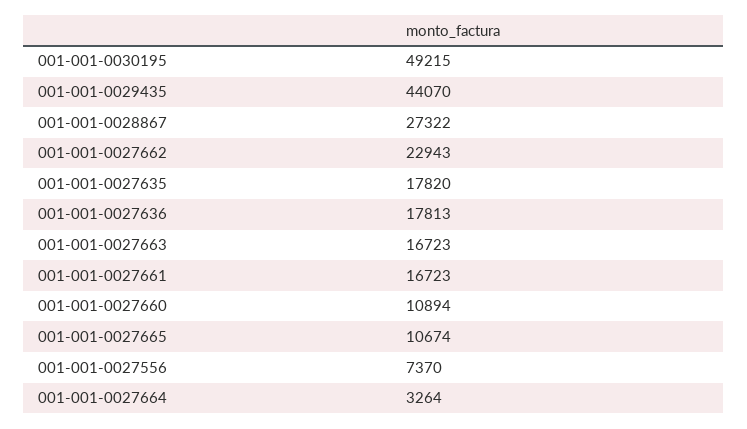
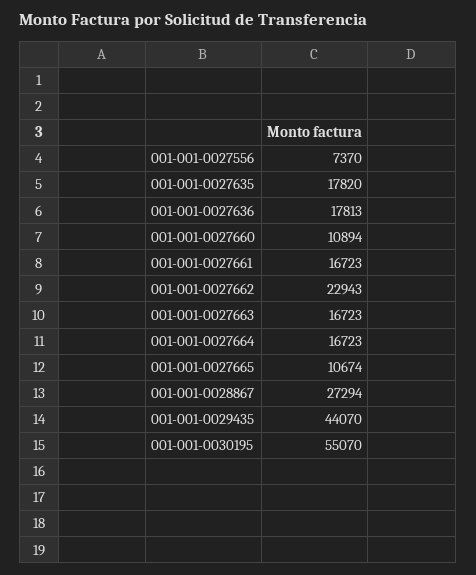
  {
-   "001-001-0030195": 49215,
+   "001-001-0030195": 55070,
    "001-001-0029435": 44070,
-   "001-001-0028867": 27322,
+   "001-001-0028867": 27294,
    "001-001-0027662": 22943,
    "001-001-0027635": 17820,
    "001-001-0027636": 17813,
    "001-001-0027663": 16723,
    "001-001-0027661": 16723,
    "001-001-0027660": 10894,
    "001-001-0027665": 10674,
    "001-001-0027556": 7370,
-   "001-001-0027664": 3264
+   "001-001-0027664": 16723
  }

